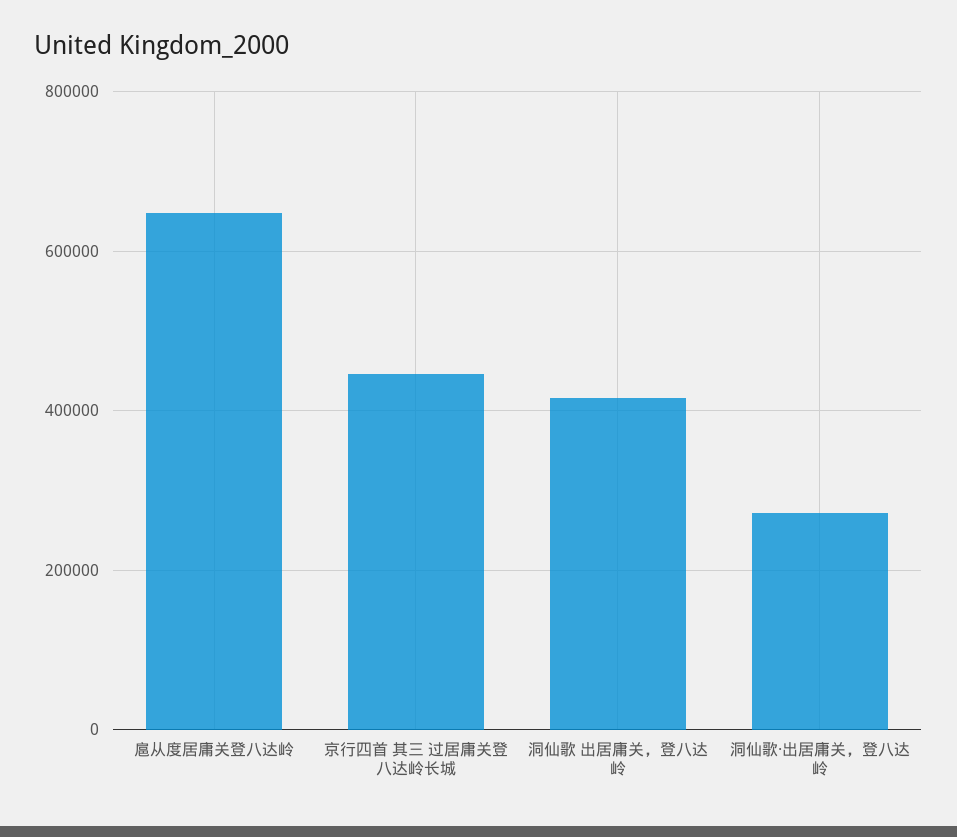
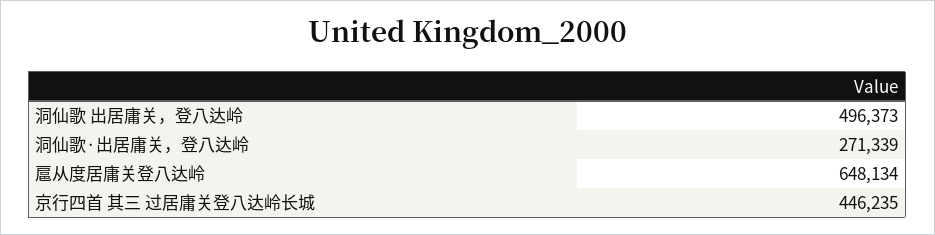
  {
    "扈从度居庸关登八达岭": 648134,
    "京行四首 其三 过居庸关登八达岭长城": 446235,
-   "洞仙歌 出居庸关，登八达岭": 420000,
+   "洞仙歌 出居庸关，登八达岭": 496373,
    "洞仙歌·出居庸关，登八达岭": 271339
  }

